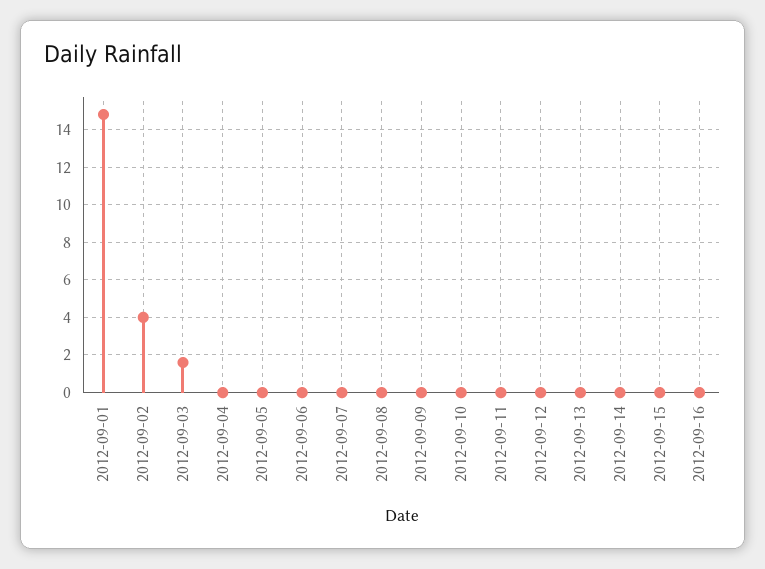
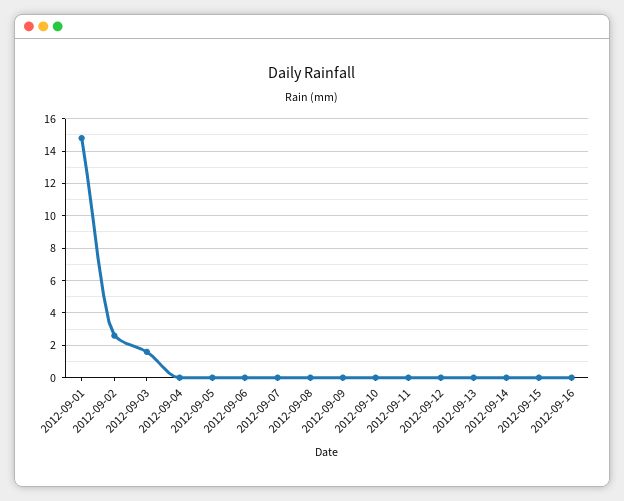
  {
    "2012-09-01": 15,
-   "2012-09-02": 4,
+   "2012-09-02": 2.5,
    "2012-09-03": 1.5,
    "2012-09-04": 0,
    "2012-09-05": 0,
    "2012-09-06": 0,
    "2012-09-07": 0,
    "2012-09-08": 0,
    "2012-09-09": 0,
    "2012-09-10": 0,
    "2012-09-11": 0,
    "2012-09-12": 0,
    "2012-09-13": 0,
    "2012-09-14": 0,
    "2012-09-15": 0,
    "2012-09-16": 0
  }

